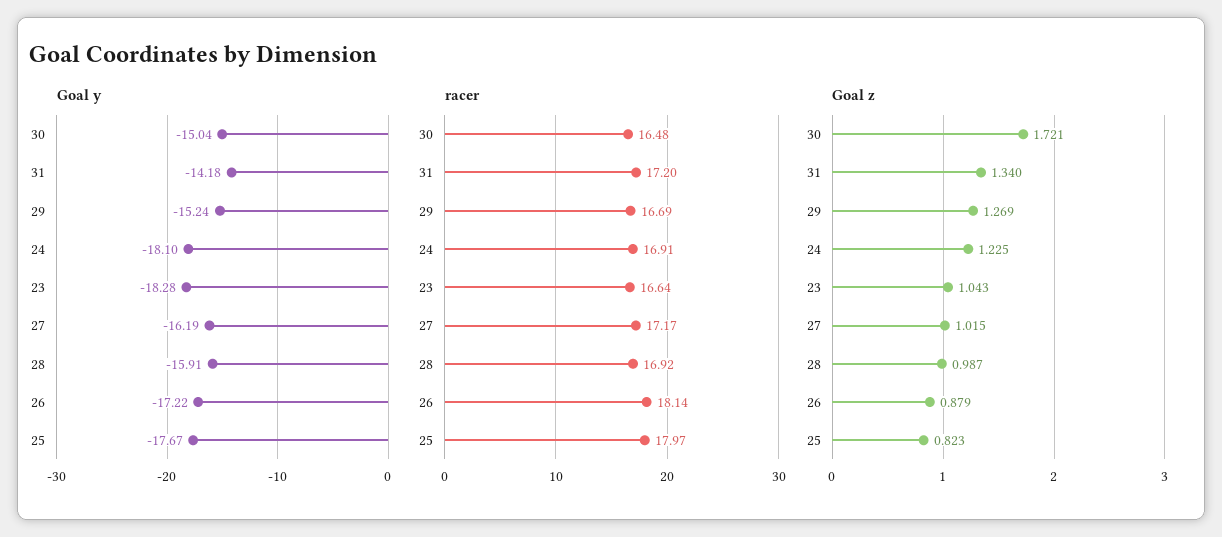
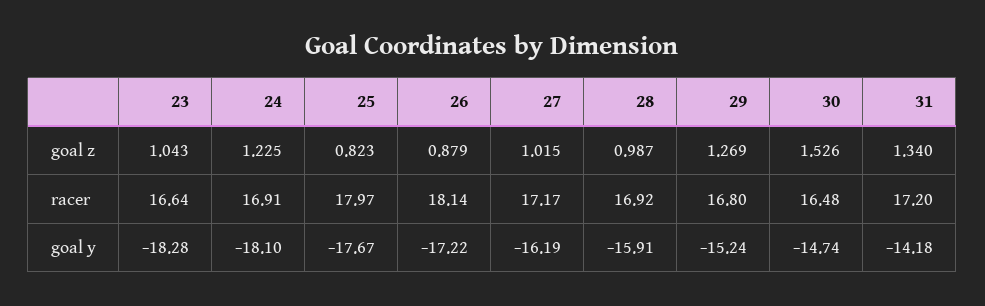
  {
    "Goal y": {
-     "30": -15.04,
+     "30": -14.74,
      "31": -14.18,
      "29": -15.24,
      "24": -18.1,
      "23": -18.28,
      "27": -16.19,
      "28": -15.91,
      "26": -17.22,
      "25": -17.67
    },
    "racer": {
      "30": 16.48,
      "31": 17.2,
-     "29": 16.69,
+     "29": 16.8,
      "24": 16.91,
      "23": 16.64,
      "27": 17.17,
      "28": 16.92,
      "26": 18.14,
      "25": 17.97
    },
    "Goal z": {
-     "30": 1.721,
+     "30": 1.526,
      "31": 1.34,
      "29": 1.269,
      "24": 1.225,
      "23": 1.043,
      "27": 1.015,
      "28": 0.987,
      "26": 0.879,
      "25": 0.823
    }
  }

